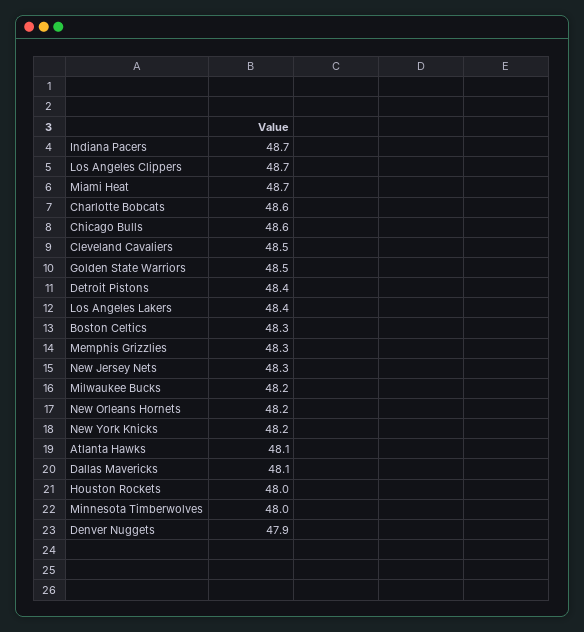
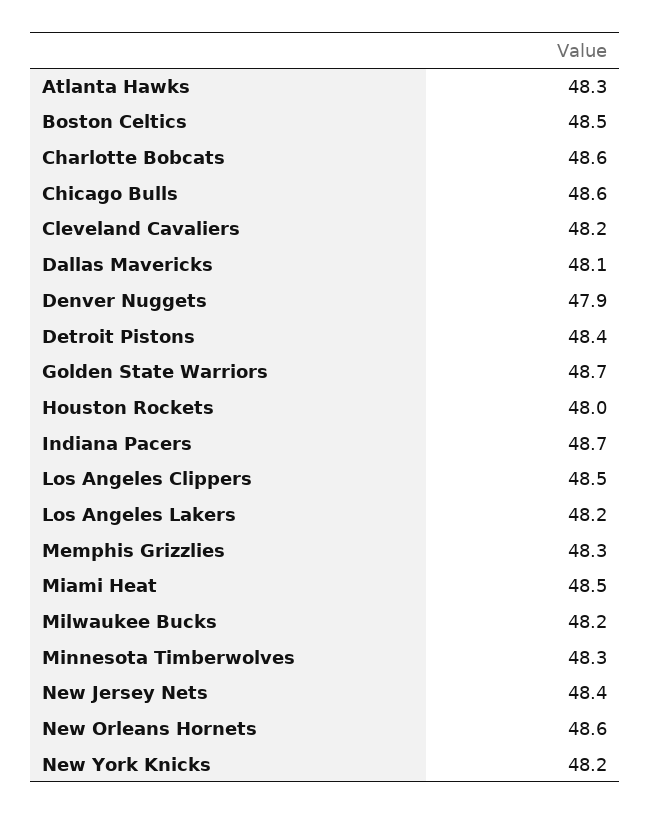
  {
    "Indiana Pacers": 48.7,
-   "Los Angeles Clippers": 48.7,
+   "Los Angeles Clippers": 48.5,
-   "Miami Heat": 48.7,
+   "Miami Heat": 48.5,
    "Charlotte Bobcats": 48.6,
    "Chicago Bulls": 48.6,
-   "Cleveland Cavaliers": 48.5,
+   "Cleveland Cavaliers": 48.2,
-   "Golden State Warriors": 48.5,
+   "Golden State Warriors": 48.7,
    "Detroit Pistons": 48.4,
-   "Los Angeles Lakers": 48.4,
+   "Los Angeles Lakers": 48.2,
-   "Boston Celtics": 48.3,
+   "Boston Celtics": 48.5,
    "Memphis Grizzlies": 48.3,
-   "New Jersey Nets": 48.3,
+   "New Jersey Nets": 48.4,
    "Milwaukee Bucks": 48.2,
-   "New Orleans Hornets": 48.2,
+   "New Orleans Hornets": 48.6,
    "New York Knicks": 48.2,
-   "Atlanta Hawks": 48.1,
+   "Atlanta Hawks": 48.3,
    "Dallas Mavericks": 48.1,
    "Houston Rockets": 48,
-   "Minnesota Timberwolves": 48,
+   "Minnesota Timberwolves": 48.3,
    "Denver Nuggets": 47.9
  }

